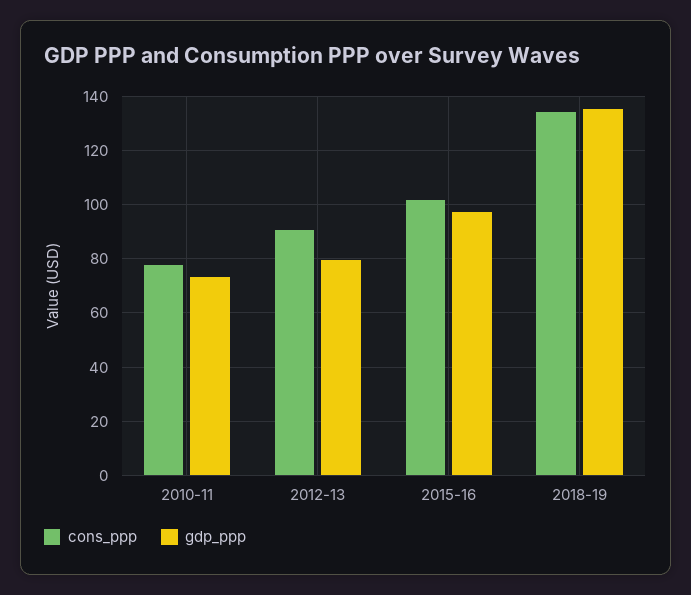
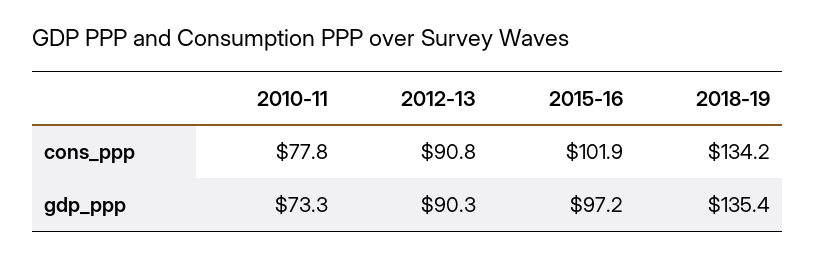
  {
    "cons_ppp": {
      "2010-11": 77.8,
      "2012-13": 90.8,
      "2015-16": 101.9,
      "2018-19": 134.2
    },
    "gdp_ppp": {
      "2010-11": 73.3,
-     "2012-13": 80,
+     "2012-13": 90.3,
      "2015-16": 97.2,
      "2018-19": 135.4
    }
  }

